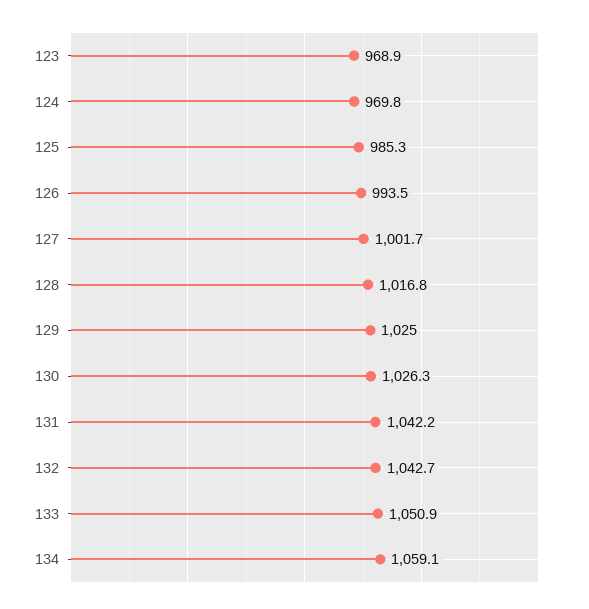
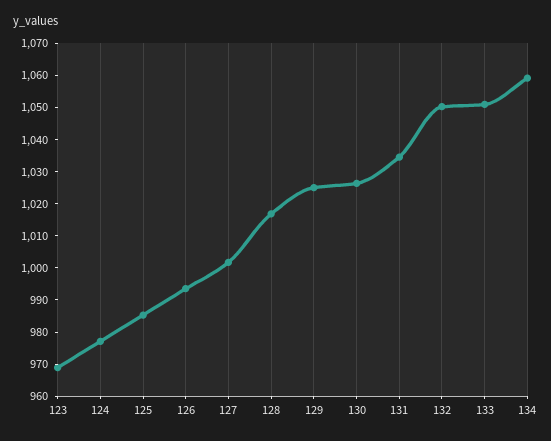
  {
    "123": 968.9,
-   "124": 969.8,
+   "124": 977.5,
    "125": 985.3,
    "126": 993.5,
    "127": 1001.7,
    "128": 1016.8,
    "129": 1025,
    "130": 1026.3,
-   "131": 1042.2,
+   "131": 1035,
-   "132": 1042.7,
+   "132": 1050,
    "133": 1050.9,
    "134": 1059.1
  }

